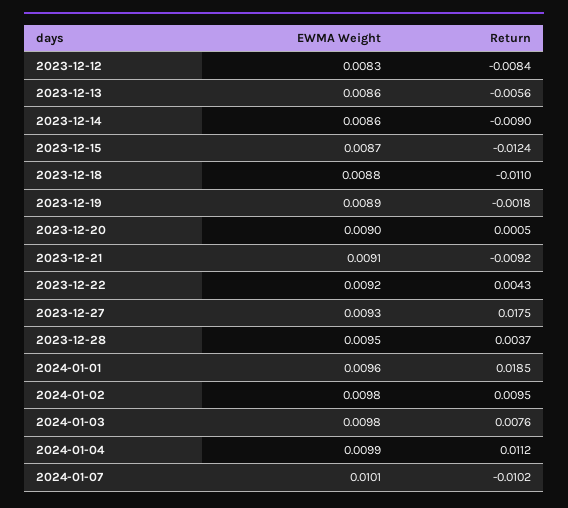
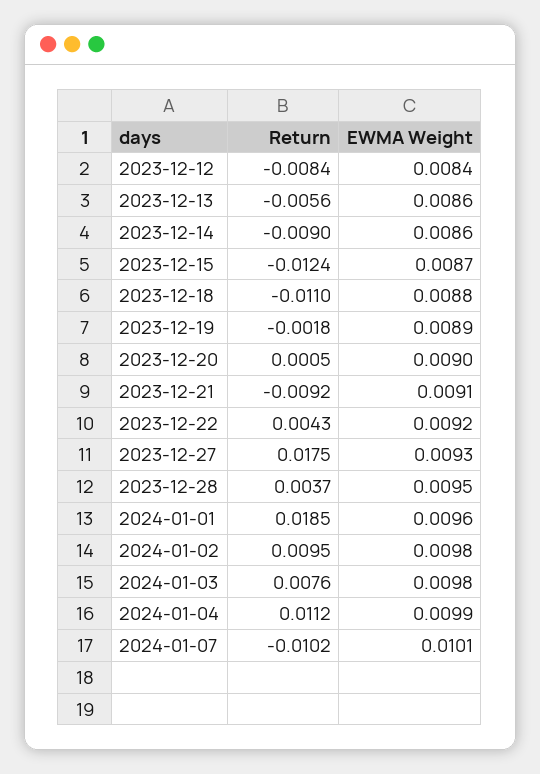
  {
    "EWMA Weight": {
-     "2023-12-12": 0.0083,
+     "2023-12-12": 0.0084,
      "2023-12-13": 0.0086,
      "2023-12-14": 0.0086,
      "2023-12-15": 0.0087,
      "2023-12-18": 0.0088,
      "2023-12-19": 0.0089,
      "2023-12-20": 0.009,
      "2023-12-21": 0.0091,
      "2023-12-22": 0.0092,
      "2023-12-27": 0.0093,
      "2023-12-28": 0.0095,
      "2024-01-01": 0.0096,
      "2024-01-02": 0.0098,
      "2024-01-03": 0.0098,
      "2024-01-04": 0.0099,
      "2024-01-07": 0.0101
    },
    "Return": {
      "2023-12-12": -0.0084,
      "2023-12-13": -0.0056,
      "2023-12-14": -0.009,
      "2023-12-15": -0.0124,
      "2023-12-18": -0.011,
      "2023-12-19": -0.0018,
      "2023-12-20": 0.0005,
      "2023-12-21": -0.0092,
      "2023-12-22": 0.0043,
      "2023-12-27": 0.0175,
      "2023-12-28": 0.0037,
      "2024-01-01": 0.0185,
      "2024-01-02": 0.0095,
      "2024-01-03": 0.0076,
      "2024-01-04": 0.0112,
      "2024-01-07": -0.0102
    }
  }

